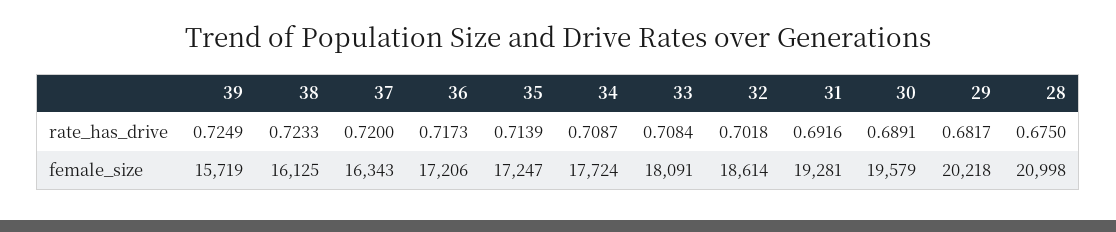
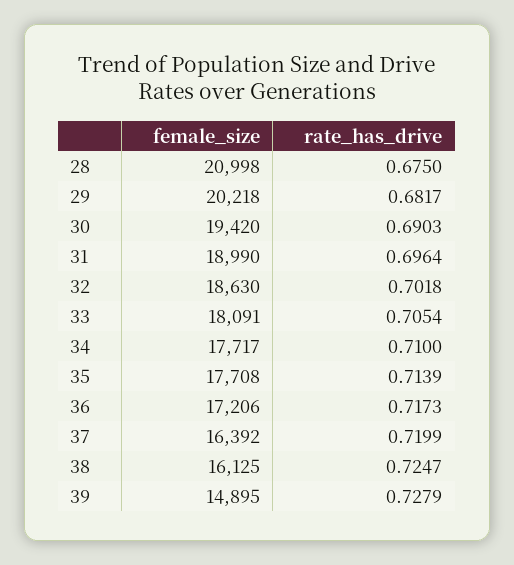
  {
    "39": {
-     "rate_has_drive": 0.7249,
+     "rate_has_drive": 0.7279,
-     "female_size": 15719
+     "female_size": 14895
    },
    "38": {
-     "rate_has_drive": 0.7233,
+     "rate_has_drive": 0.7247,
      "female_size": 16125
    },
    "37": {
-     "rate_has_drive": 0.72,
+     "rate_has_drive": 0.7199,
-     "female_size": 16343
+     "female_size": 16392
    },
    "36": {
      "rate_has_drive": 0.7173,
      "female_size": 17206
    },
    "35": {
      "rate_has_drive": 0.7139,
-     "female_size": 17247
+     "female_size": 17708
    },
    "34": {
-     "rate_has_drive": 0.7087,
+     "rate_has_drive": 0.71,
-     "female_size": 17724
+     "female_size": 17717
    },
    "33": {
-     "rate_has_drive": 0.7084,
+     "rate_has_drive": 0.7054,
      "female_size": 18091
    },
    "32": {
      "rate_has_drive": 0.7018,
-     "female_size": 18614
+     "female_size": 18630
    },
    "31": {
-     "rate_has_drive": 0.6916,
+     "rate_has_drive": 0.6964,
-     "female_size": 19281
+     "female_size": 18990
    },
    "30": {
-     "rate_has_drive": 0.6891,
+     "rate_has_drive": 0.6903,
-     "female_size": 19579
+     "female_size": 19420
    },
    "29": {
      "rate_has_drive": 0.6817,
      "female_size": 20218
    },
    "28": {
      "rate_has_drive": 0.675,
      "female_size": 20998
    }
  }

